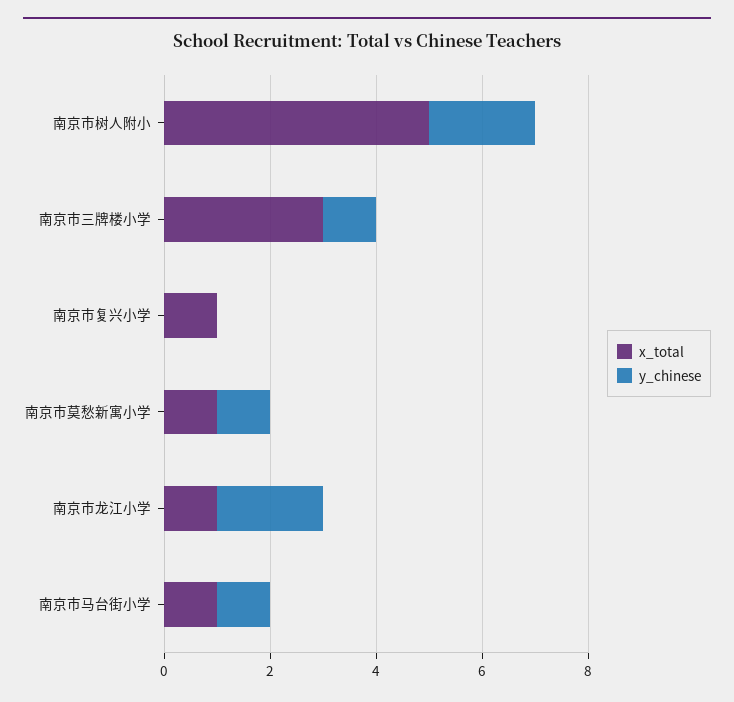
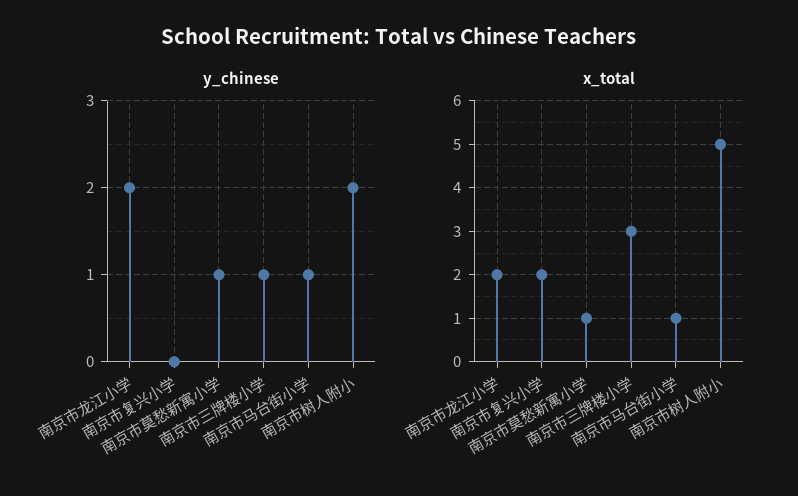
  {
    "x_total": {
      "南京市树人附小": 5,
      "南京市三牌楼小学": 3,
-     "南京市复兴小学": 1,
+     "南京市复兴小学": 2,
      "南京市莫愁新寓小学": 1,
-     "南京市龙江小学": 1,
+     "南京市龙江小学": 2,
      "南京市马台街小学": 1
    },
    "y_chinese": {
      "南京市树人附小": 2,
      "南京市三牌楼小学": 1,
      "南京市复兴小学": 0,
      "南京市莫愁新寓小学": 1,
      "南京市龙江小学": 2,
      "南京市马台街小学": 1
    }
  }

